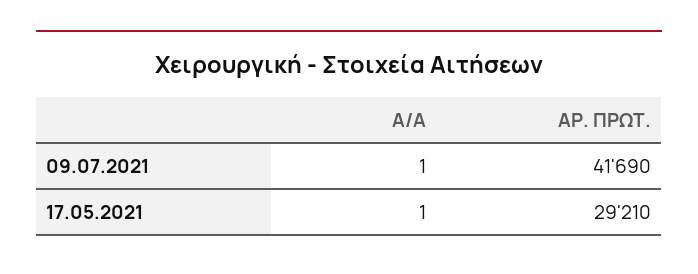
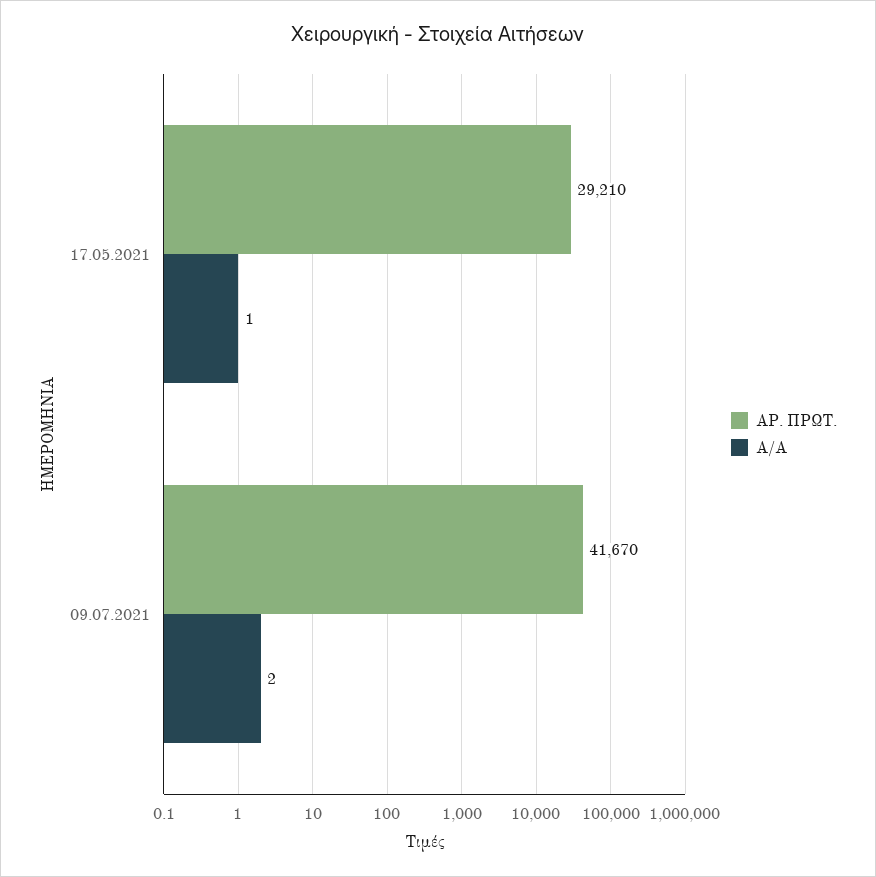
  {
    "Α/Α": {
-     "09.07.2021": 1,
+     "09.07.2021": 2,
      "17.05.2021": 1
    },
    "ΑΡ. ΠΡΩΤ.": {
-     "09.07.2021": 41690,
+     "09.07.2021": 41670,
      "17.05.2021": 29210
    }
  }

